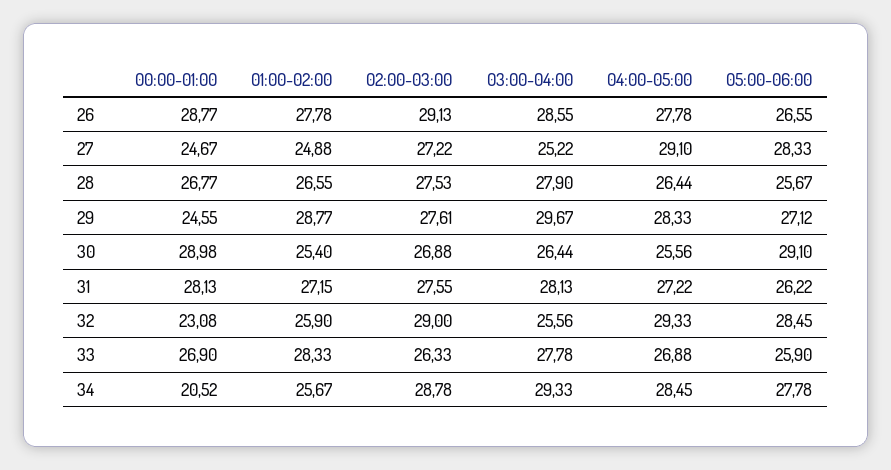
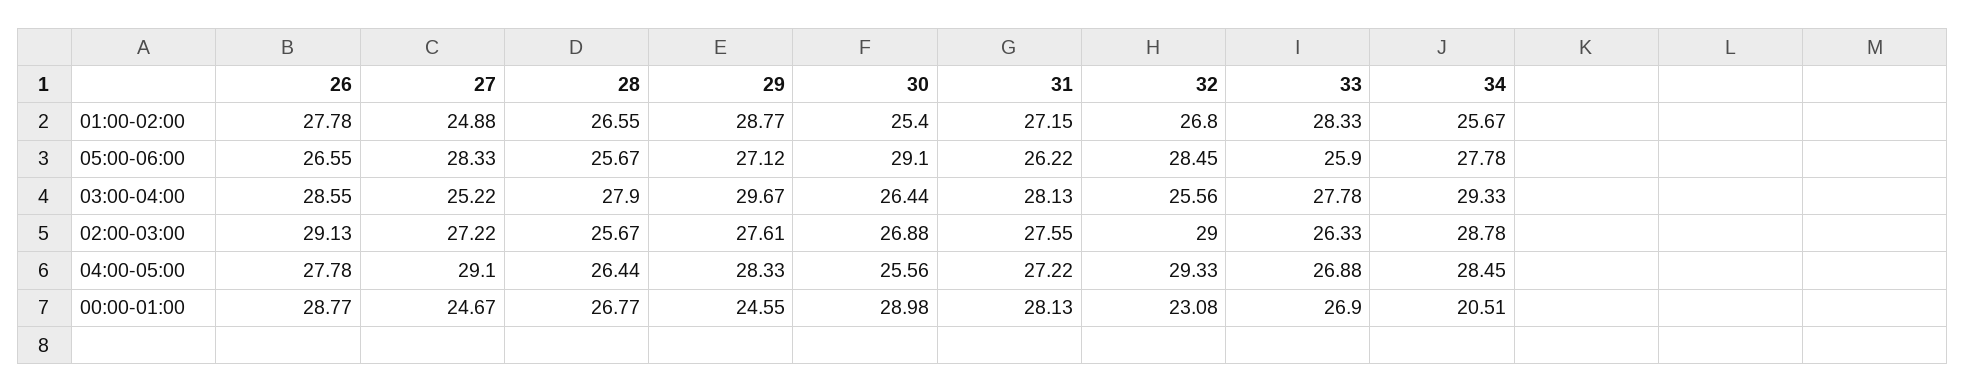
  {
    "00:00-01:00": {
      "26": 28.77,
      "27": 24.67,
      "28": 26.77,
      "29": 24.55,
      "30": 28.98,
      "31": 28.13,
      "32": 23.08,
      "33": 26.9,
-     "34": 20.52
+     "34": 20.51
    },
    "01:00-02:00": {
      "26": 27.78,
      "27": 24.88,
      "28": 26.55,
      "29": 28.77,
      "30": 25.4,
      "31": 27.15,
-     "32": 25.9,
+     "32": 26.8,
      "33": 28.33,
      "34": 25.67
    },
    "02:00-03:00": {
      "26": 29.13,
      "27": 27.22,
-     "28": 27.53,
+     "28": 25.67,
      "29": 27.61,
      "30": 26.88,
      "31": 27.55,
      "32": 29,
      "33": 26.33,
      "34": 28.78
    },
    "03:00-04:00": {
      "26": 28.55,
      "27": 25.22,
      "28": 27.9,
      "29": 29.67,
      "30": 26.44,
      "31": 28.13,
      "32": 25.56,
      "33": 27.78,
      "34": 29.33
    },
    "04:00-05:00": {
      "26": 27.78,
      "27": 29.1,
      "28": 26.44,
      "29": 28.33,
      "30": 25.56,
      "31": 27.22,
      "32": 29.33,
      "33": 26.88,
      "34": 28.45
    },
    "05:00-06:00": {
      "26": 26.55,
      "27": 28.33,
      "28": 25.67,
      "29": 27.12,
      "30": 29.1,
      "31": 26.22,
      "32": 28.45,
      "33": 25.9,
      "34": 27.78
    }
  }

